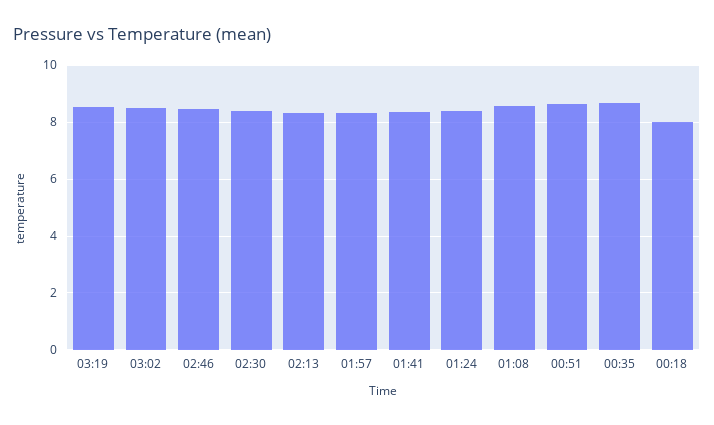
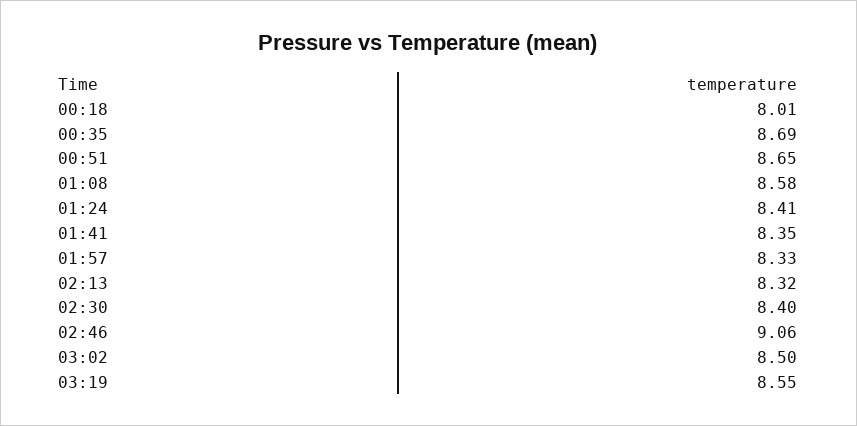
  {
    "03:19": 8.55,
    "03:02": 8.5,
-   "02:46": 8.5,
+   "02:46": 9.06,
    "02:30": 8.4,
    "02:13": 8.32,
    "01:57": 8.33,
    "01:41": 8.35,
    "01:24": 8.41,
    "01:08": 8.58,
    "00:51": 8.65,
    "00:35": 8.69,
    "00:18": 8.01
  }

